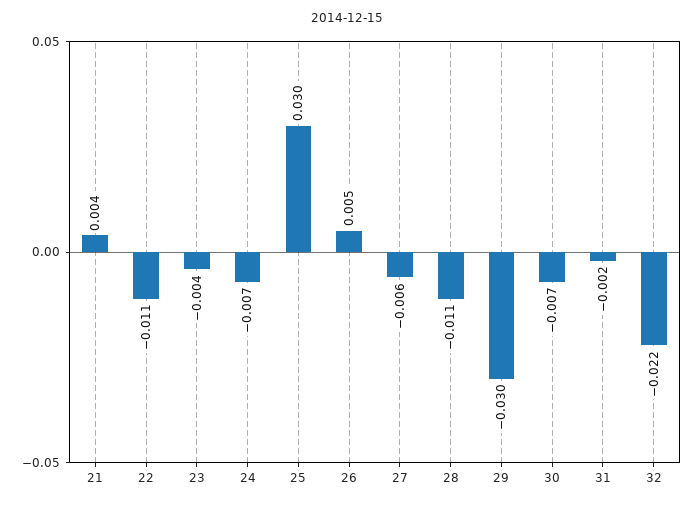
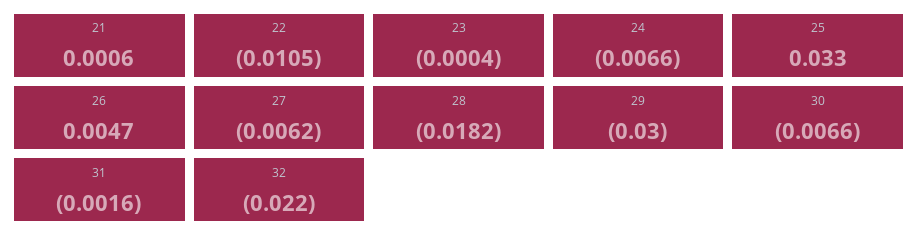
  {
-   "21": 0.004,
+   "21": 0.0006,
    "22": -0.0105,
-   "23": -0.004,
+   "23": -0.0004,
    "24": -0.0066,
-   "25": 0.03,
+   "25": 0.033,
    "26": 0.0047,
    "27": -0.0062,
-   "28": -0.011,
+   "28": -0.0182,
    "29": -0.03,
    "30": -0.0066,
    "31": -0.0016,
    "32": -0.022
  }

